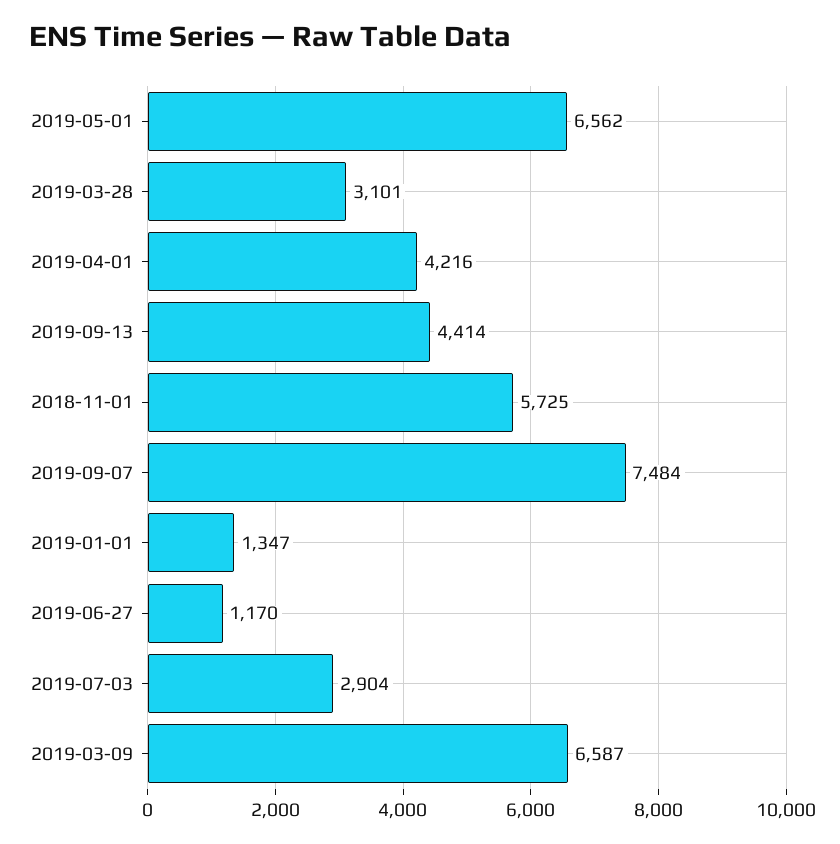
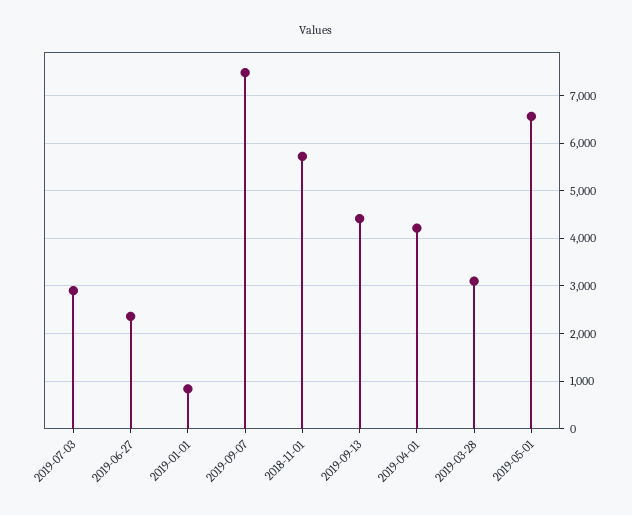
  {
    "2019-05-01": 6562,
    "2019-03-28": 3101,
    "2019-04-01": 4216,
    "2019-09-13": 4414,
    "2018-11-01": 5725,
    "2019-09-07": 7484,
-   "2019-01-01": 1347,
+   "2019-01-01": 800,
-   "2019-06-27": 1170,
+   "2019-06-27": 2400,
-   "2019-07-03": 2904,
+   "2019-07-03": 2904
-   "2019-03-09": 6587
  }

